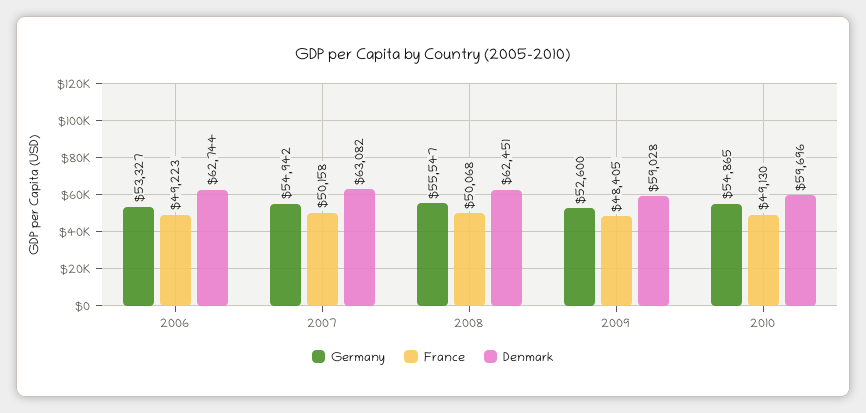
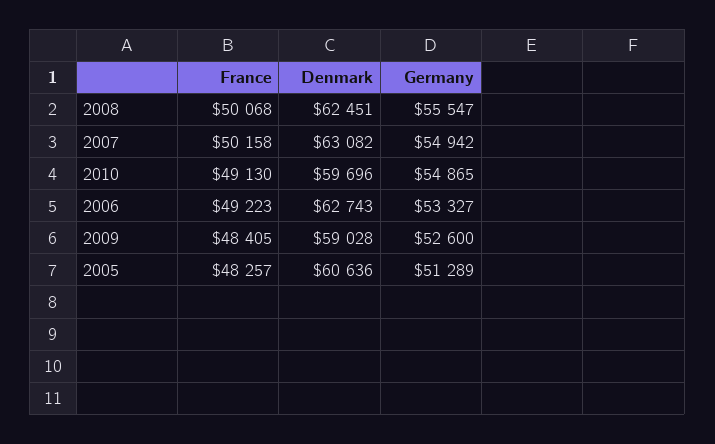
  {
    "Germany": {
      "2006": 53327,
      "2007": 54942,
      "2008": 55547,
      "2009": 52600,
-     "2010": 54865
+     "2010": 54865,
+     "2005": 51289
    },
    "France": {
      "2006": 49223,
      "2007": 50158,
      "2008": 50068,
      "2009": 48405,
-     "2010": 49130
+     "2010": 49130,
+     "2005": 48257
    },
    "Denmark": {
-     "2006": 62744,
+     "2006": 62743,
      "2007": 63082,
      "2008": 62451,
      "2009": 59028,
-     "2010": 59696
+     "2010": 59696,
+     "2005": 60636
    }
  }

